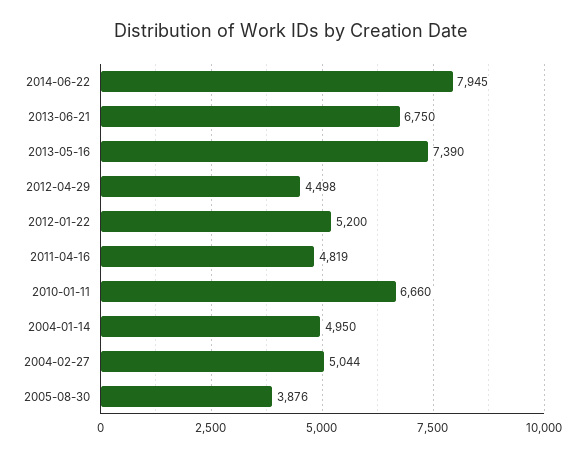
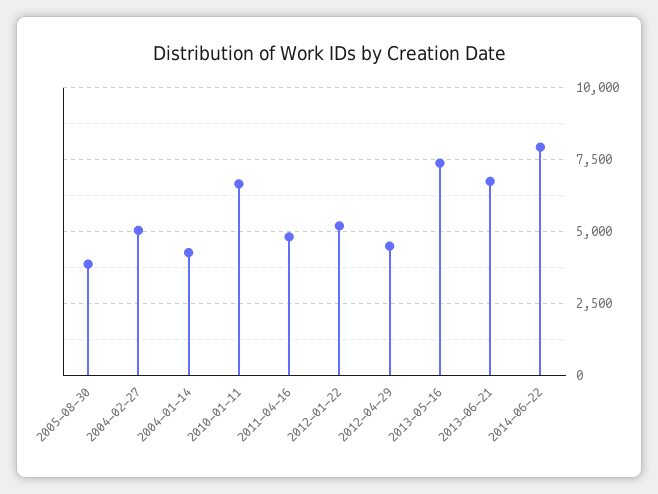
  {
    "2014-06-22": 7945,
    "2013-06-21": 6750,
    "2013-05-16": 7390,
    "2012-04-29": 4498,
    "2012-01-22": 5200,
    "2011-04-16": 4819,
    "2010-01-11": 6660,
-   "2004-01-14": 4950,
+   "2004-01-14": 4250,
    "2004-02-27": 5044,
    "2005-08-30": 3876
  }

